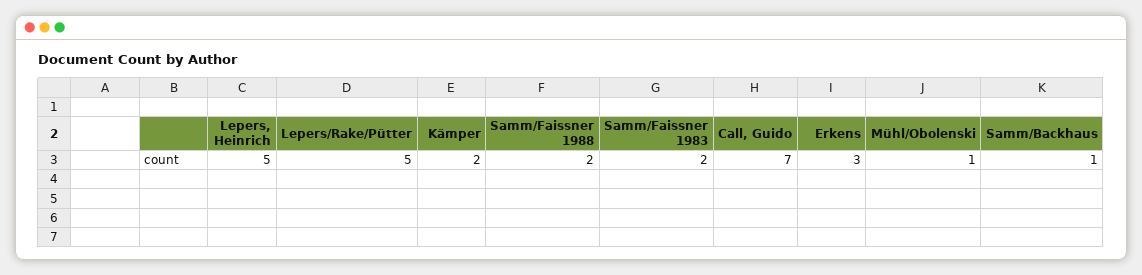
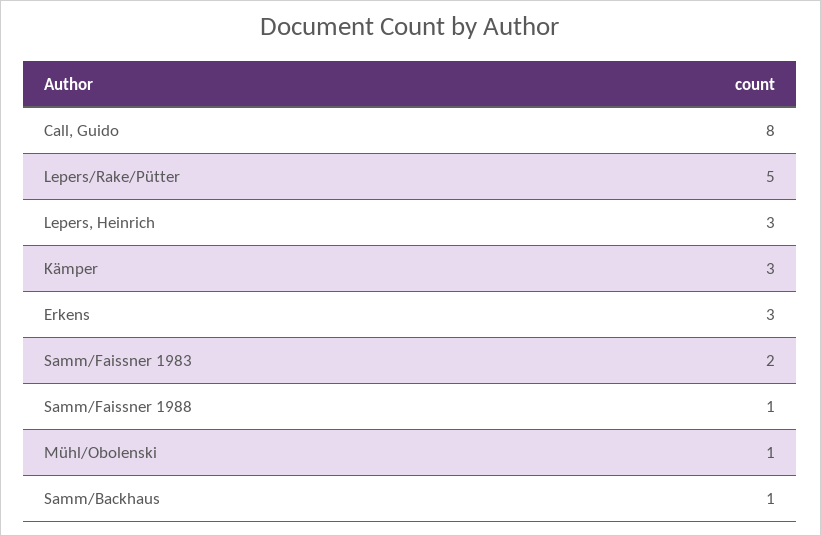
  {
-   "Lepers, Heinrich": 5,
+   "Lepers, Heinrich": 3,
    "Lepers/Rake/Pütter": 5,
-   "Kämper": 2,
+   "Kämper": 3,
-   "Samm/Faissner 1988": 2,
+   "Samm/Faissner 1988": 1,
    "Samm/Faissner 1983": 2,
-   "Call, Guido": 7,
+   "Call, Guido": 8,
    "Erkens": 3,
    "Mühl/Obolenski": 1,
    "Samm/Backhaus": 1
  }

